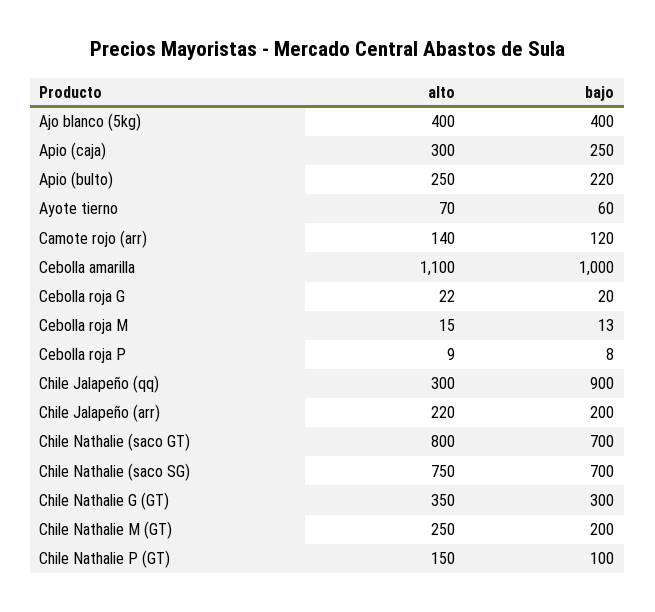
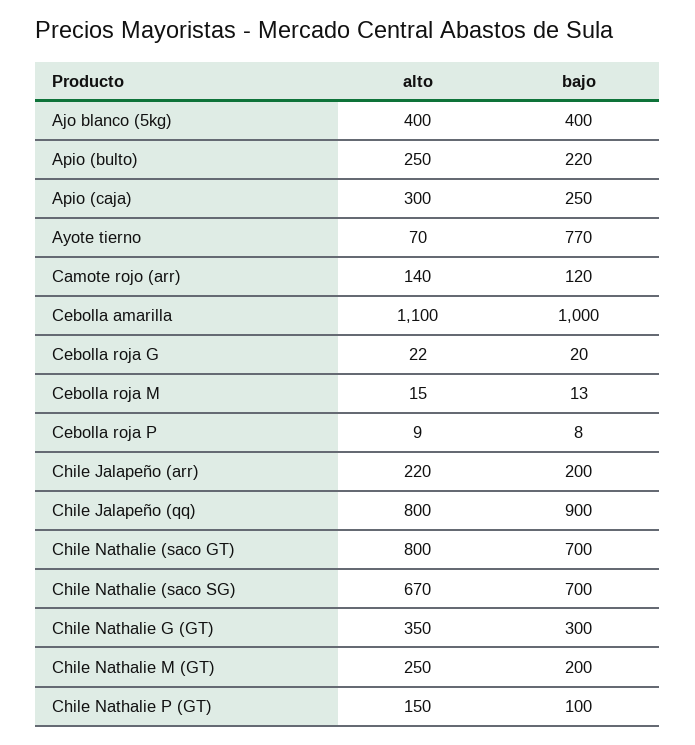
  {
    "alto": {
      "Ajo blanco (5kg)": 400,
      "Apio (caja)": 300,
      "Apio (bulto)": 250,
      "Ayote tierno": 70,
      "Camote rojo (arr)": 140,
      "Cebolla amarilla": 1100,
      "Cebolla roja G": 22,
      "Cebolla roja M": 15,
      "Cebolla roja P": 9,
-     "Chile Jalapeño (qq)": 300,
+     "Chile Jalapeño (qq)": 800,
      "Chile Jalapeño (arr)": 220,
      "Chile Nathalie (saco GT)": 800,
-     "Chile Nathalie (saco SG)": 750,
+     "Chile Nathalie (saco SG)": 670,
      "Chile Nathalie G (GT)": 350,
      "Chile Nathalie M (GT)": 250,
      "Chile Nathalie P (GT)": 150
    },
    "bajo": {
      "Ajo blanco (5kg)": 400,
      "Apio (caja)": 250,
      "Apio (bulto)": 220,
-     "Ayote tierno": 60,
+     "Ayote tierno": 770,
      "Camote rojo (arr)": 120,
      "Cebolla amarilla": 1000,
      "Cebolla roja G": 20,
      "Cebolla roja M": 13,
      "Cebolla roja P": 8,
      "Chile Jalapeño (qq)": 900,
      "Chile Jalapeño (arr)": 200,
      "Chile Nathalie (saco GT)": 700,
      "Chile Nathalie (saco SG)": 700,
      "Chile Nathalie G (GT)": 300,
      "Chile Nathalie M (GT)": 200,
      "Chile Nathalie P (GT)": 100
    }
  }

